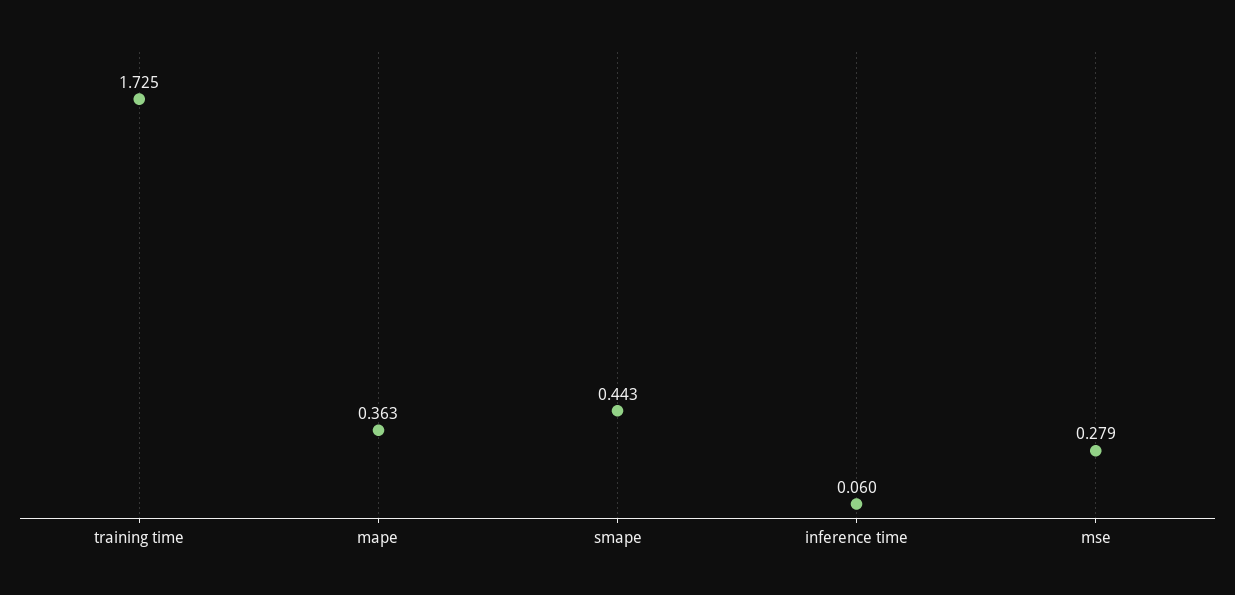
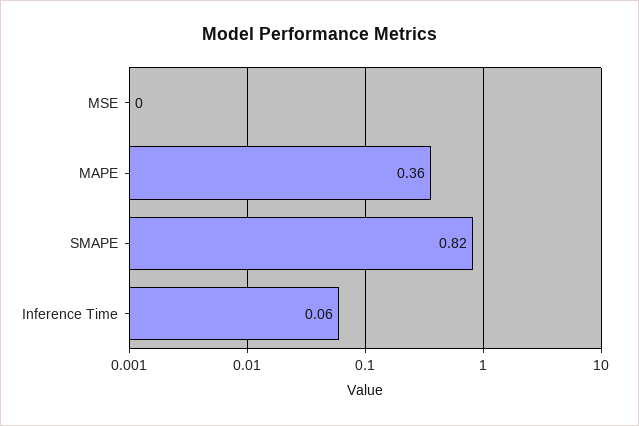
  {
-   "training time": 1.725,
    "mape": 0.363,
-   "smape": 0.443,
+   "smape": 0.82,
    "inference time": 0.06,
-   "mse": 0.279
+   "mse": 0
  }

